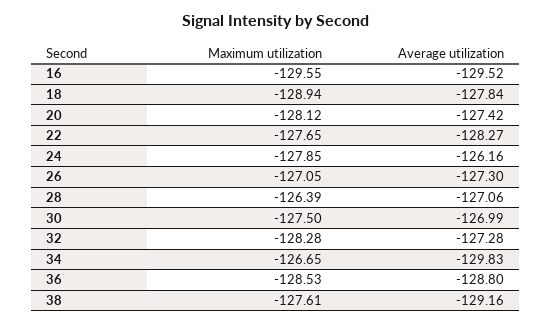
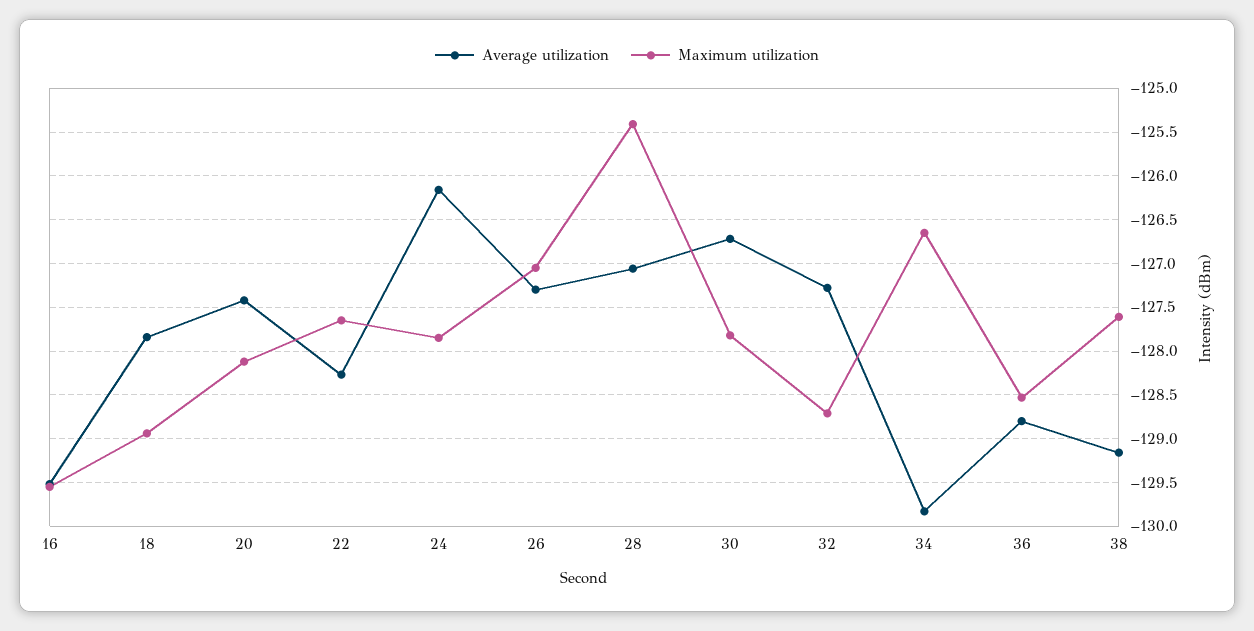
  {
    "Maximum utilization": {
      "16": -129.55,
      "18": -128.94,
      "20": -128.12,
      "22": -127.65,
      "24": -127.85,
      "26": -127.05,
-     "28": -126.39,
+     "28": -125.4,
-     "30": -127.5,
+     "30": -127.8,
-     "32": -128.28,
+     "32": -128.7,
      "34": -126.65,
      "36": -128.53,
      "38": -127.61
    },
    "Average utilization": {
      "16": -129.52,
      "18": -127.84,
      "20": -127.42,
      "22": -128.27,
      "24": -126.16,
      "26": -127.3,
      "28": -127.06,
-     "30": -126.99,
+     "30": -126.7,
      "32": -127.28,
      "34": -129.83,
      "36": -128.8,
      "38": -129.16
    }
  }

